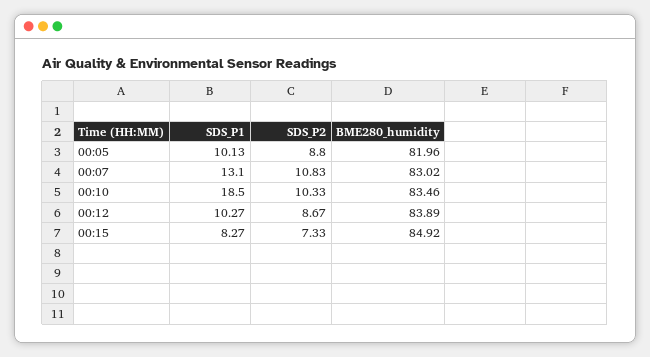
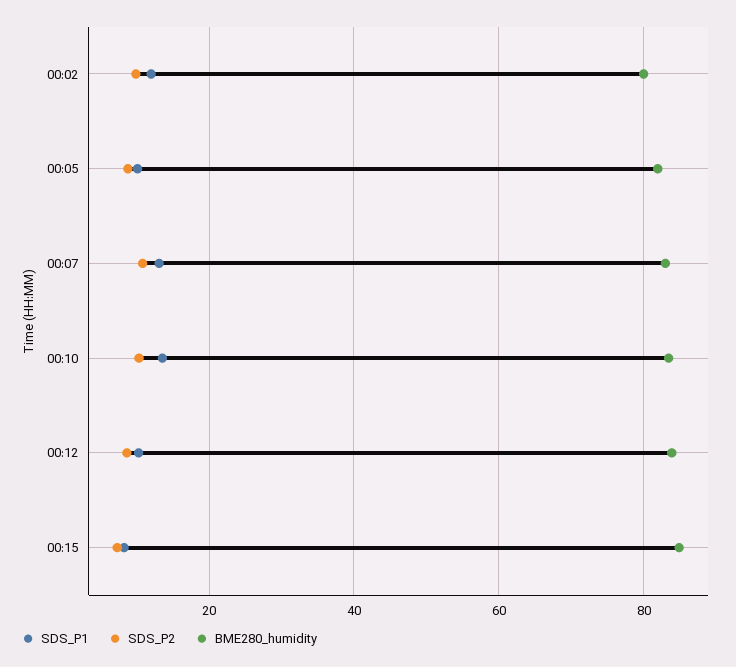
  {
    "SDS_P1": {
      "00:05": 10.13,
      "00:07": 13.1,
-     "00:10": 18.5,
+     "00:10": 14,
      "00:12": 10.27,
-     "00:15": 8.27
+     "00:15": 8.27,
+     "00:02": 12
    },
    "SDS_P2": {
      "00:05": 8.8,
      "00:07": 10.83,
      "00:10": 10.33,
      "00:12": 8.67,
-     "00:15": 7.33
+     "00:15": 7.33,
+     "00:02": 10
    },
    "BME280_humidity": {
      "00:05": 81.96,
      "00:07": 83.02,
      "00:10": 83.46,
      "00:12": 83.89,
-     "00:15": 84.92
+     "00:15": 84.92,
+     "00:02": 80
    }
  }

